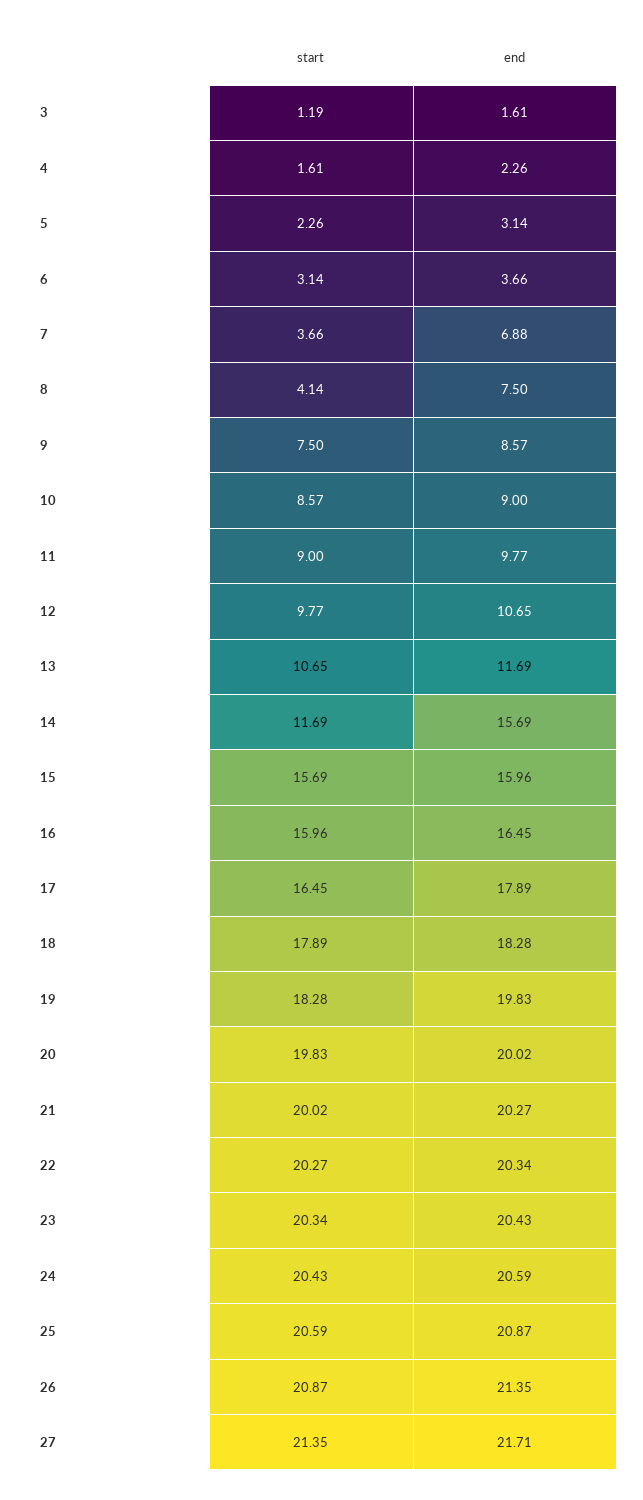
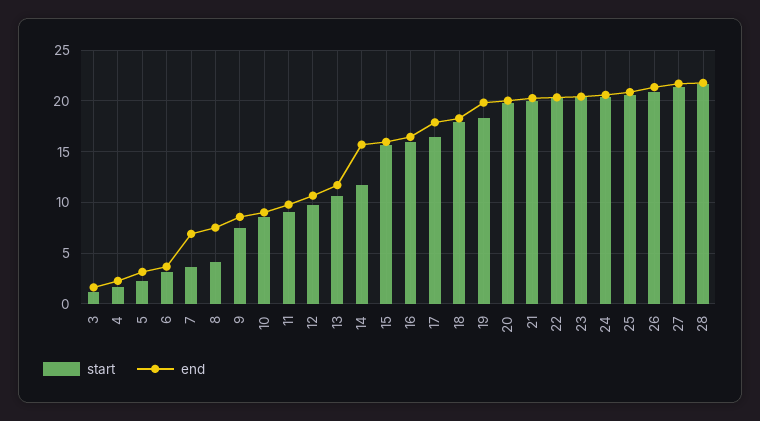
  {
    "start": {
      "3": 1.19,
      "4": 1.61,
      "5": 2.26,
      "6": 3.14,
      "7": 3.66,
      "8": 4.14,
      "9": 7.5,
      "10": 8.57,
      "11": 9,
      "12": 9.77,
      "13": 10.65,
      "14": 11.69,
      "15": 15.69,
      "16": 15.96,
      "17": 16.45,
      "18": 17.89,
      "19": 18.28,
      "20": 19.83,
      "21": 20.02,
      "22": 20.27,
      "23": 20.34,
      "24": 20.43,
      "25": 20.59,
      "26": 20.87,
-     "27": 21.35
+     "27": 21.35,
+     "28": 22
    },
    "end": {
      "3": 1.61,
      "4": 2.26,
      "5": 3.14,
      "6": 3.66,
      "7": 6.88,
      "8": 7.5,
      "9": 8.57,
      "10": 9,
      "11": 9.77,
      "12": 10.65,
      "13": 11.69,
      "14": 15.69,
      "15": 15.96,
      "16": 16.45,
      "17": 17.89,
      "18": 18.28,
      "19": 19.83,
      "20": 20.02,
      "21": 20.27,
      "22": 20.34,
      "23": 20.43,
      "24": 20.59,
      "25": 20.87,
      "26": 21.35,
-     "27": 21.71
+     "27": 21.71,
+     "28": 22
    }
  }

